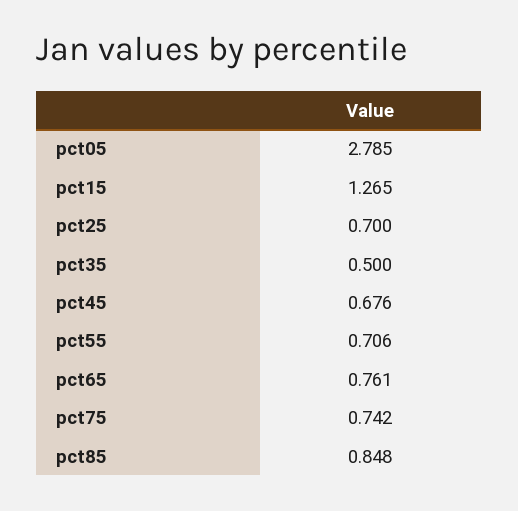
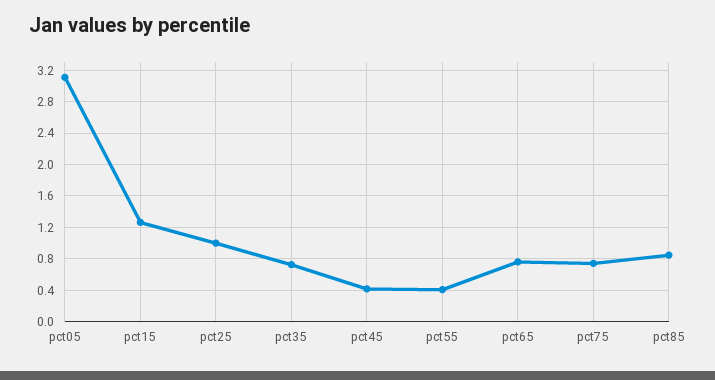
  {
-   "pct05": 2.785,
+   "pct05": 3.1,
    "pct15": 1.265,
-   "pct25": 0.7,
+   "pct25": 1,
-   "pct35": 0.5,
+   "pct35": 0.7,
-   "pct45": 0.676,
+   "pct45": 0.4,
-   "pct55": 0.706,
+   "pct55": 0.4,
    "pct65": 0.761,
    "pct75": 0.742,
    "pct85": 0.848
  }

